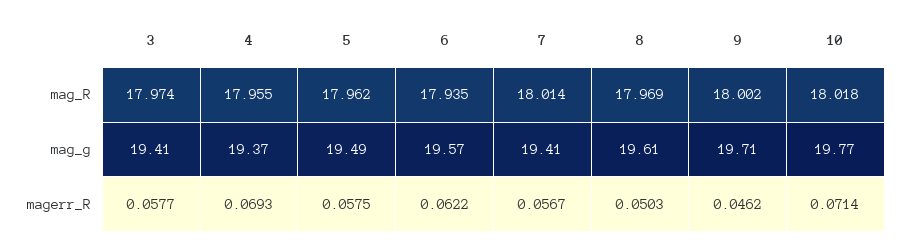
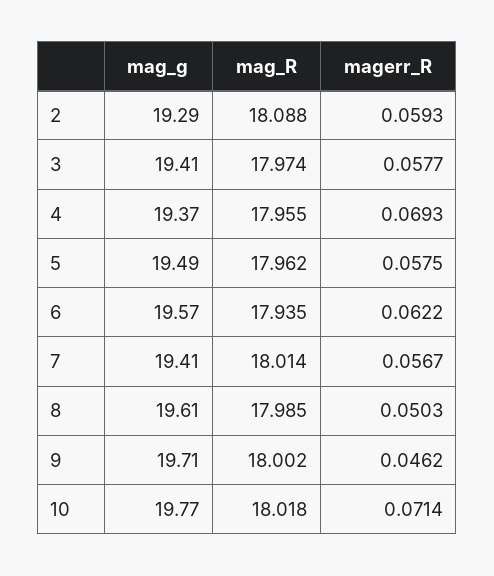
  {
    "3": {
      "mag_R": 17.974,
      "mag_g": 19.41,
      "magerr_R": 0.0577
    },
    "4": {
      "mag_R": 17.955,
      "mag_g": 19.37,
      "magerr_R": 0.0693
    },
    "5": {
      "mag_R": 17.962,
      "mag_g": 19.49,
      "magerr_R": 0.0575
    },
    "6": {
      "mag_R": 17.935,
      "mag_g": 19.57,
      "magerr_R": 0.0622
    },
    "7": {
      "mag_R": 18.014,
      "mag_g": 19.41,
      "magerr_R": 0.0567
    },
    "8": {
-     "mag_R": 17.969,
+     "mag_R": 17.985,
      "mag_g": 19.61,
      "magerr_R": 0.0503
    },
    "9": {
      "mag_R": 18.002,
      "mag_g": 19.71,
      "magerr_R": 0.0462
    },
    "10": {
      "mag_R": 18.018,
      "mag_g": 19.77,
      "magerr_R": 0.0714
-   }
+   },
+   "2": {
+     "mag_g": 19.29,
+     "mag_R": 18.088,
+     "magerr_R": 0.0593
+   }
  }

